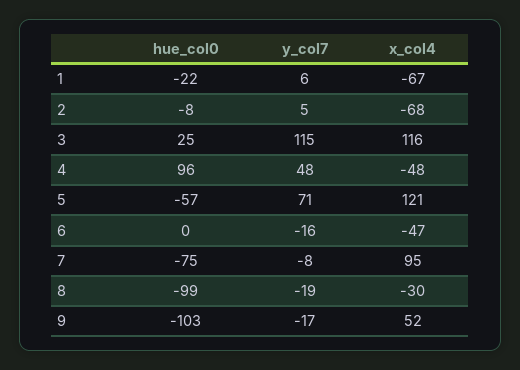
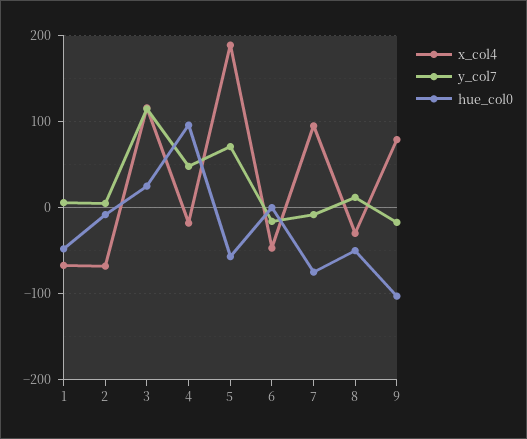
  {
    "hue_col0": {
-     "1": -22,
+     "1": -50,
      "2": -8,
      "3": 25,
      "4": 96,
      "5": -57,
      "6": 0,
      "7": -75,
-     "8": -99,
+     "8": -50,
      "9": -103
    },
    "y_col7": {
      "1": 6,
      "2": 5,
      "3": 115,
      "4": 48,
      "5": 71,
      "6": -16,
      "7": -8,
-     "8": -19,
+     "8": 10,
      "9": -17
    },
    "x_col4": {
      "1": -67,
      "2": -68,
      "3": 116,
-     "4": -48,
+     "4": -20,
-     "5": 121,
+     "5": 190,
      "6": -47,
      "7": 95,
      "8": -30,
-     "9": 52
+     "9": 80
    }
  }

